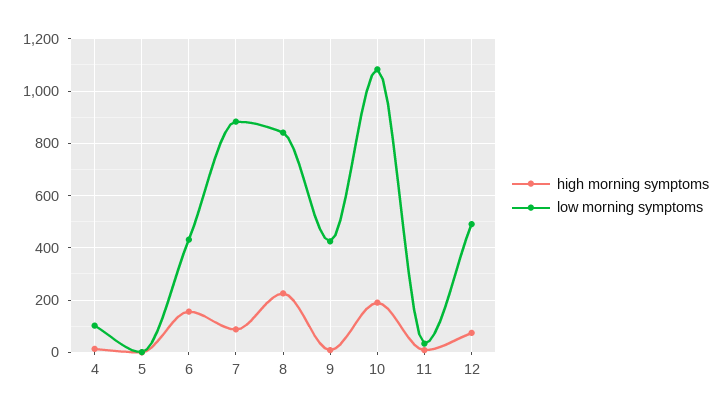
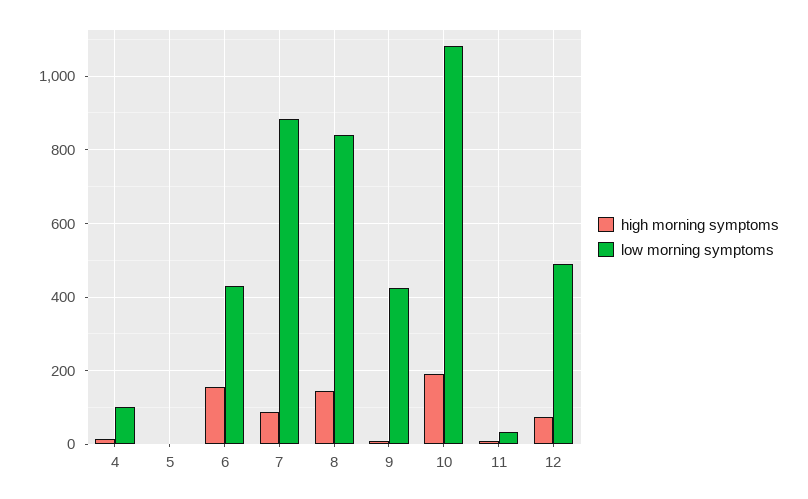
  {
    "high morning symptoms": {
      "4": 20,
      "5": 0,
      "6": 160,
      "7": 80,
-     "8": 225,
+     "8": 140,
      "9": 0,
      "10": 200,
      "11": 0,
      "12": 80
    },
    "low morning symptoms": {
      "4": 100,
      "5": 0,
      "6": 440,
      "7": 880,
      "8": 840,
      "9": 420,
      "10": 1080,
      "11": 40,
      "12": 500
    }
  }

